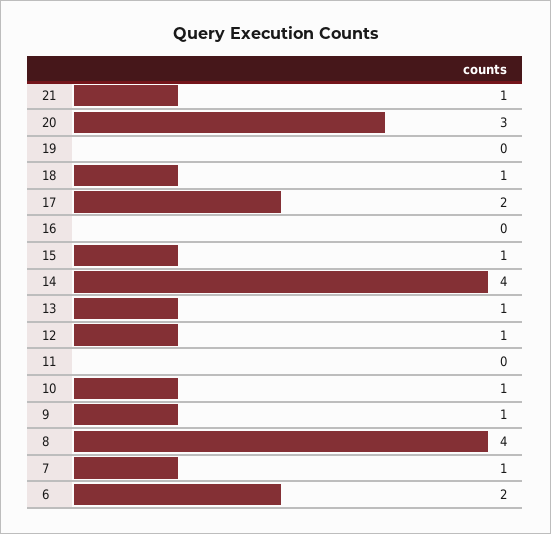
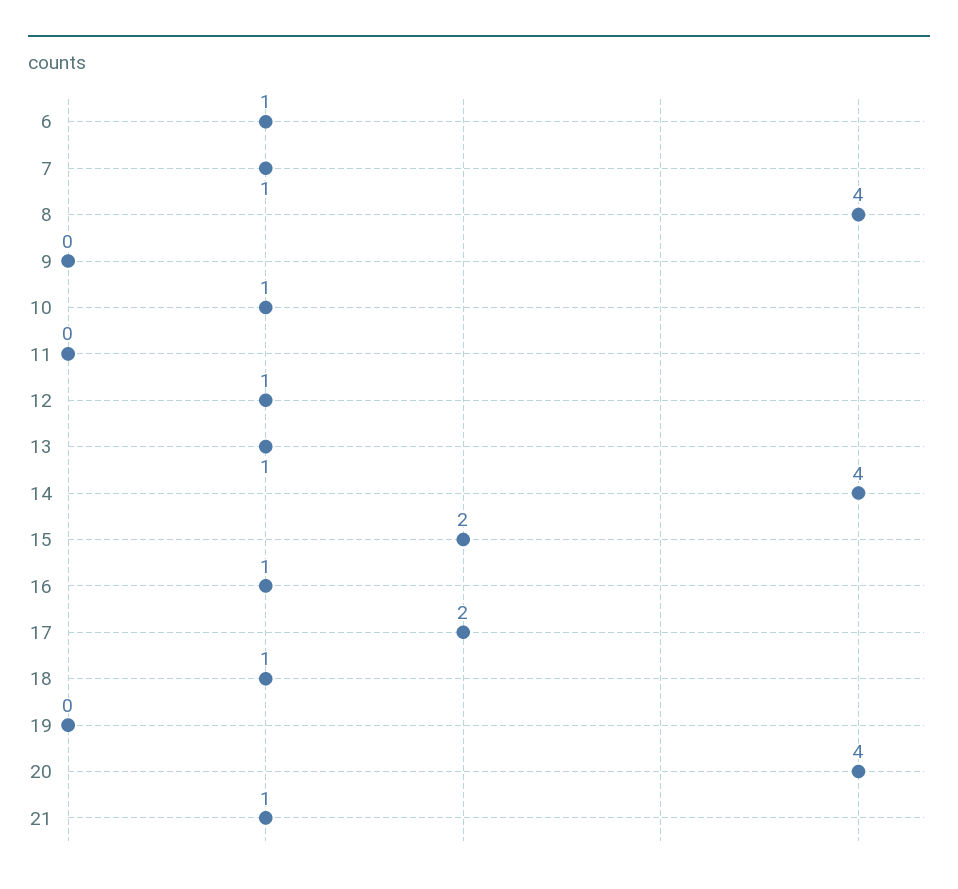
  {
    "21": 1,
-   "20": 3,
+   "20": 4,
    "19": 0,
    "18": 1,
    "17": 2,
-   "16": 0,
+   "16": 1,
-   "15": 1,
+   "15": 2,
    "14": 4,
    "13": 1,
    "12": 1,
    "11": 0,
    "10": 1,
-   "9": 1,
+   "9": 0,
    "8": 4,
    "7": 1,
-   "6": 2
+   "6": 1
  }

